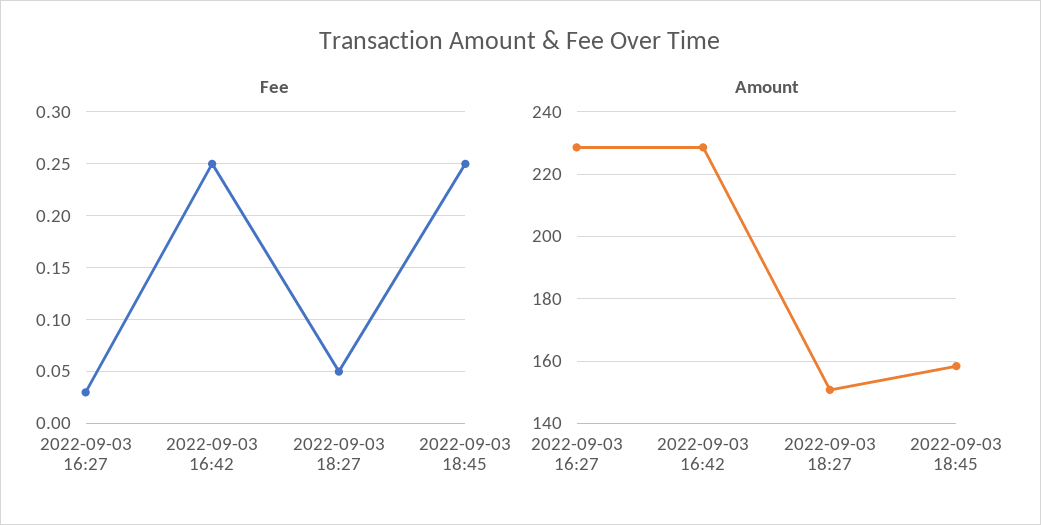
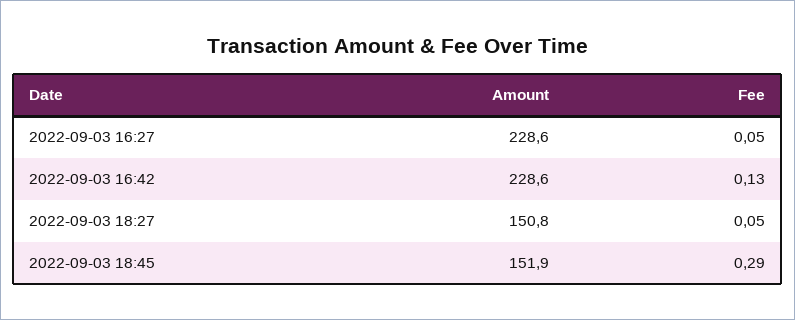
  {
    "Fee": {
-     "2022-09-03 16:27": 0.03,
+     "2022-09-03 16:27": 0.05,
-     "2022-09-03 16:42": 0.25,
+     "2022-09-03 16:42": 0.13,
      "2022-09-03 18:27": 0.05,
-     "2022-09-03 18:45": 0.25
+     "2022-09-03 18:45": 0.29
    },
    "Amount": {
      "2022-09-03 16:27": 228.6,
      "2022-09-03 16:42": 228.6,
      "2022-09-03 18:27": 150.8,
-     "2022-09-03 18:45": 158
+     "2022-09-03 18:45": 151.9
    }
  }

